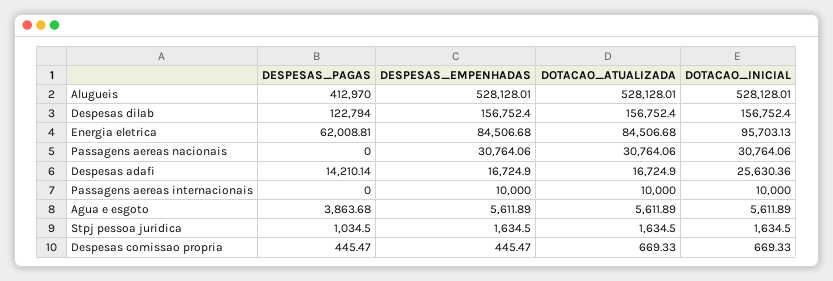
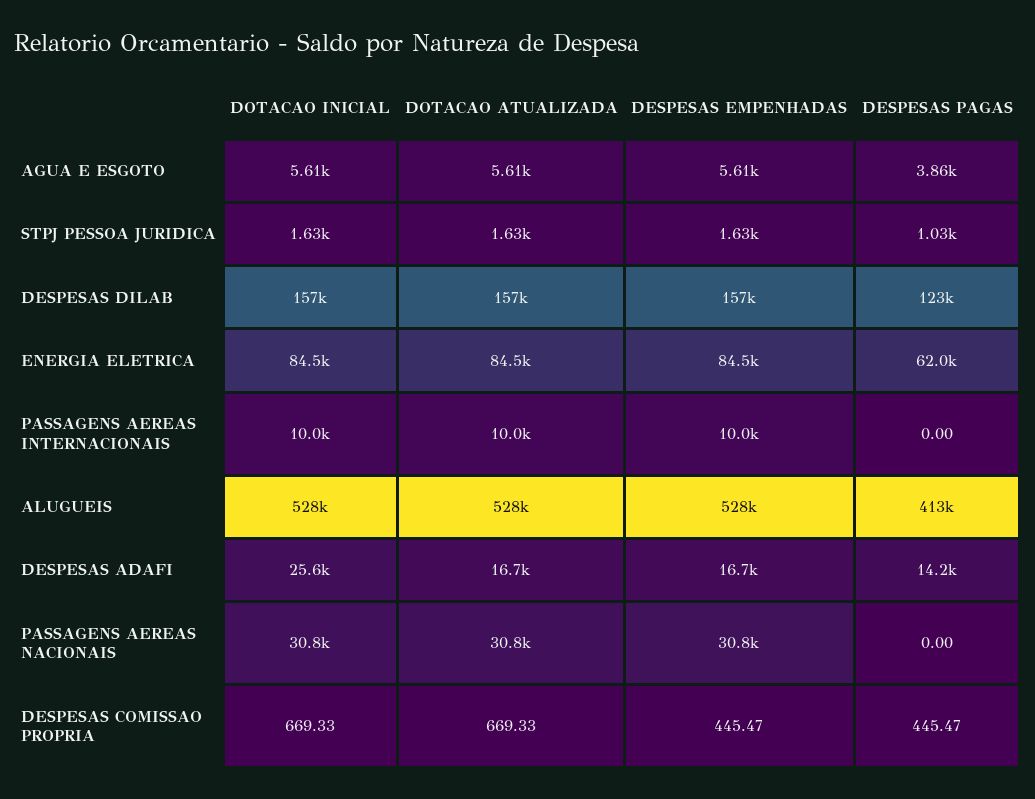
  {
    "DESPESAS_PAGAS": {
      "Alugueis": 412970,
      "Despesas dilab": 122794,
      "Energia eletrica": 62008.81,
      "Passagens aereas nacionais": 0,
      "Despesas adafi": 14210.14,
      "Passagens aereas internacionais": 0,
      "Agua e esgoto": 3863.68,
      "Stpj pessoa juridica": 1034.5,
      "Despesas comissao propria": 445.47
    },
    "DESPESAS_EMPENHADAS": {
      "Alugueis": 528128.01,
      "Despesas dilab": 156752.4,
      "Energia eletrica": 84506.68,
      "Passagens aereas nacionais": 30764.06,
      "Despesas adafi": 16724.9,
      "Passagens aereas internacionais": 10000,
      "Agua e esgoto": 5611.89,
      "Stpj pessoa juridica": 1634.5,
      "Despesas comissao propria": 445.47
    },
    "DOTACAO_ATUALIZADA": {
      "Alugueis": 528128.01,
      "Despesas dilab": 156752.4,
      "Energia eletrica": 84506.68,
      "Passagens aereas nacionais": 30764.06,
      "Despesas adafi": 16724.9,
      "Passagens aereas internacionais": 10000,
      "Agua e esgoto": 5611.89,
      "Stpj pessoa juridica": 1634.5,
      "Despesas comissao propria": 669.33
    },
    "DOTACAO_INICIAL": {
      "Alugueis": 528128.01,
      "Despesas dilab": 156752.4,
-     "Energia eletrica": 95703.13,
+     "Energia eletrica": 84500,
      "Passagens aereas nacionais": 30764.06,
      "Despesas adafi": 25630.36,
      "Passagens aereas internacionais": 10000,
      "Agua e esgoto": 5611.89,
      "Stpj pessoa juridica": 1634.5,
      "Despesas comissao propria": 669.33
    }
  }

